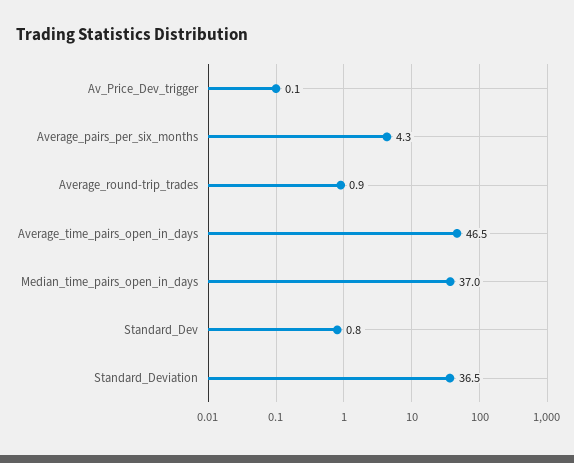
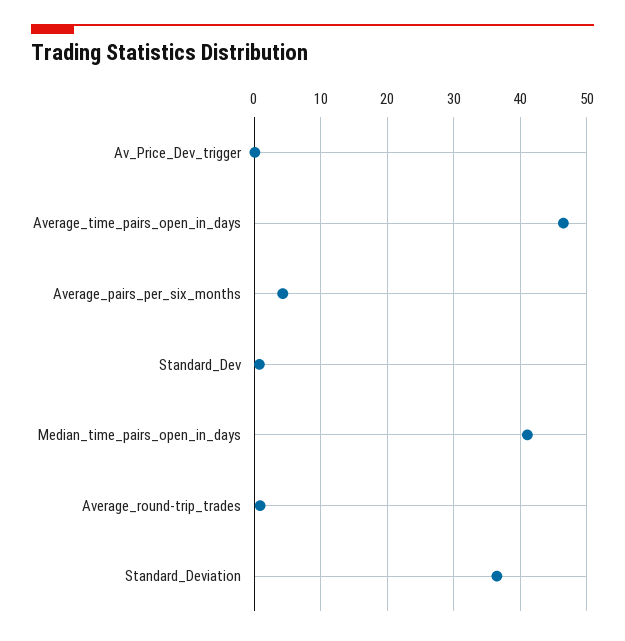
  {
    "Av_Price_Dev_trigger": 0.1,
    "Average_pairs_per_six_months": 4.3,
    "Average_round-trip_trades": 0.9,
    "Average_time_pairs_open_in_days": 46.5,
-   "Median_time_pairs_open_in_days": 37,
+   "Median_time_pairs_open_in_days": 41,
    "Standard_Dev": 0.8,
    "Standard_Deviation": 36.5
  }

